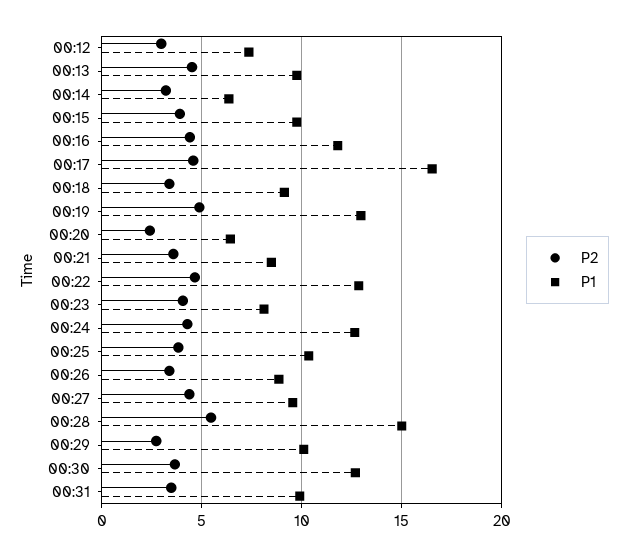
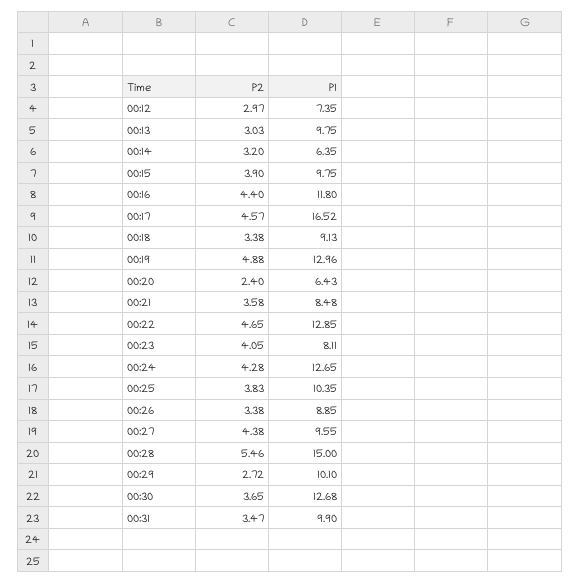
  {
    "P2": {
      "00:12": 2.97,
-     "00:13": 4.5,
+     "00:13": 3.03,
      "00:14": 3.2,
      "00:15": 3.9,
      "00:16": 4.4,
      "00:17": 4.57,
      "00:18": 3.38,
      "00:19": 4.88,
      "00:20": 2.4,
      "00:21": 3.58,
      "00:22": 4.65,
      "00:23": 4.05,
      "00:24": 4.28,
      "00:25": 3.83,
      "00:26": 3.38,
      "00:27": 4.38,
      "00:28": 5.46,
      "00:29": 2.72,
      "00:30": 3.65,
      "00:31": 3.47
    },
    "P1": {
      "00:12": 7.35,
      "00:13": 9.75,
      "00:14": 6.35,
      "00:15": 9.75,
      "00:16": 11.8,
      "00:17": 16.52,
      "00:18": 9.13,
      "00:19": 12.96,
      "00:20": 6.43,
      "00:21": 8.48,
      "00:22": 12.85,
      "00:23": 8.11,
      "00:24": 12.65,
      "00:25": 10.35,
      "00:26": 8.85,
      "00:27": 9.55,
      "00:28": 15,
      "00:29": 10.1,
      "00:30": 12.68,
      "00:31": 9.9
    }
  }

